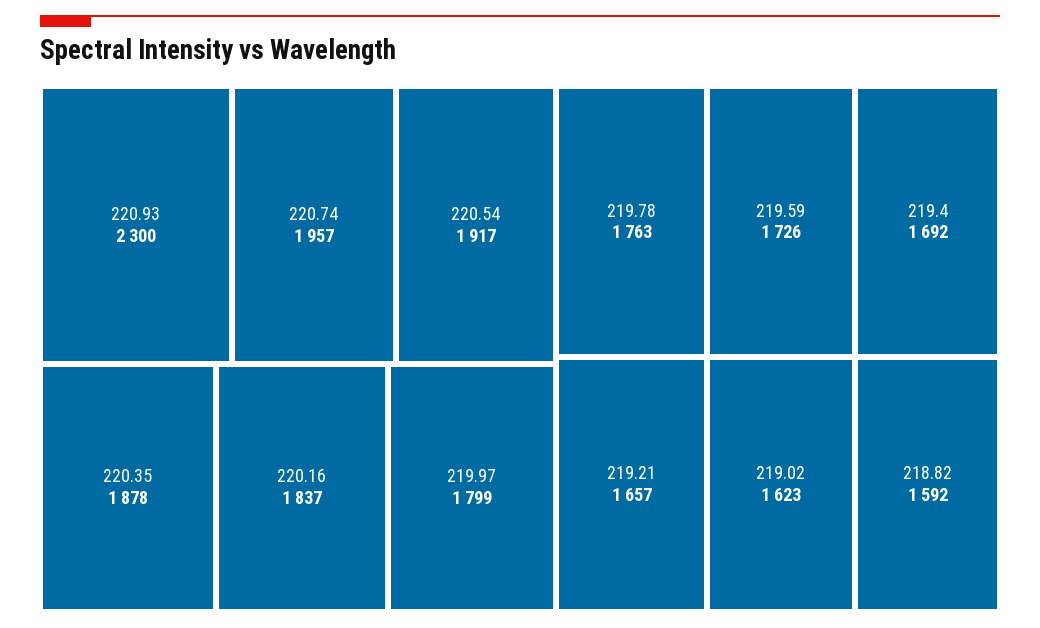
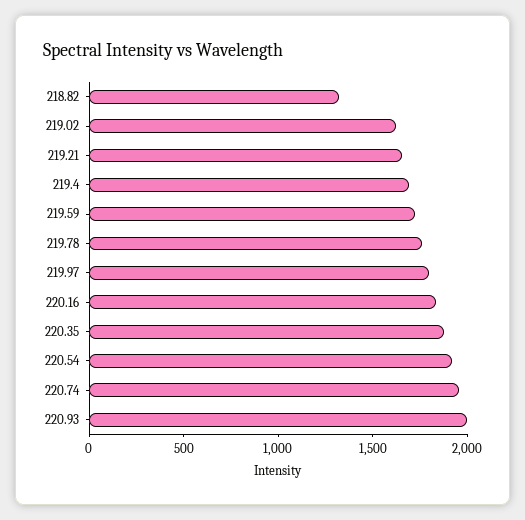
  {
-   "220.93": 2300,
+   "220.93": 2000,
    "220.74": 1957,
    "220.54": 1917,
    "220.35": 1878,
    "220.16": 1837,
    "219.97": 1799,
    "219.78": 1763,
    "219.59": 1726,
    "219.4": 1692,
    "219.21": 1657,
    "219.02": 1623,
-   "218.82": 1592
+   "218.82": 1300
  }

